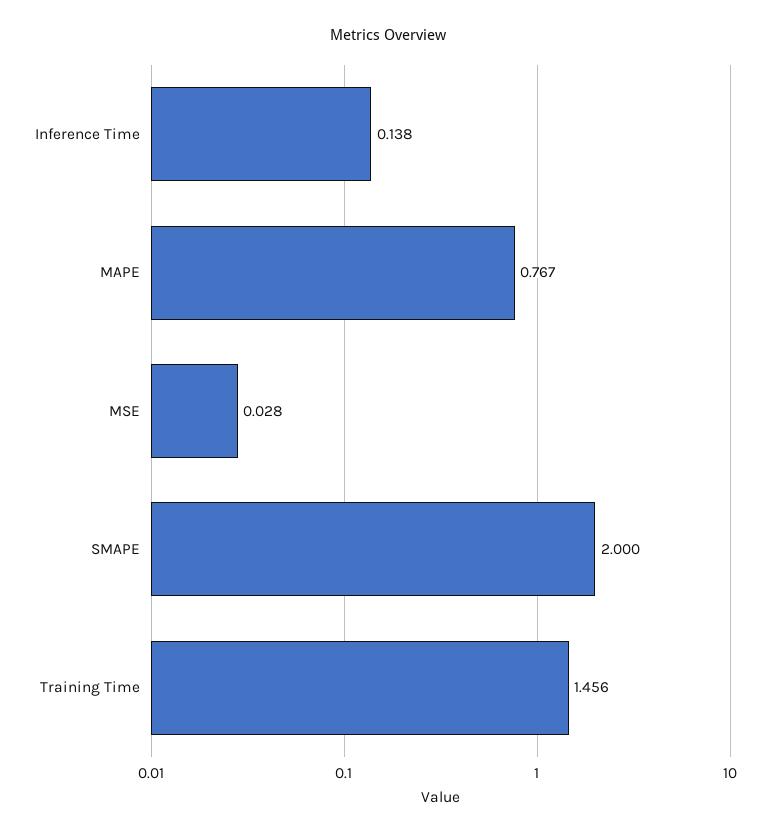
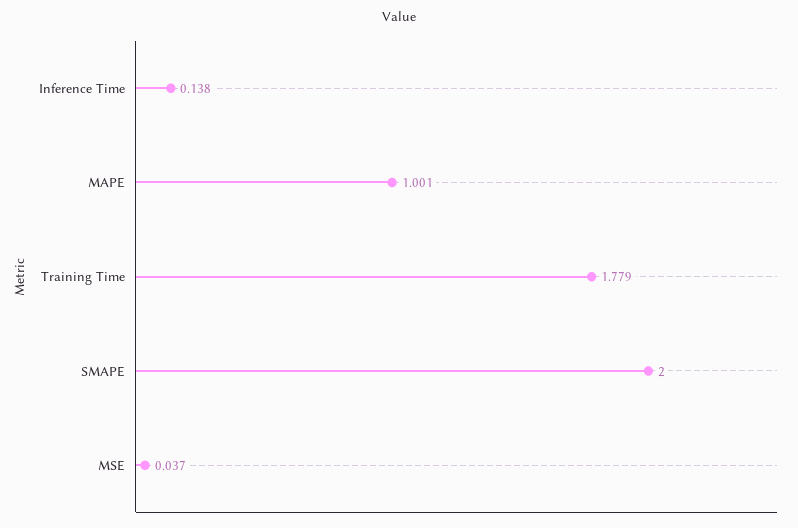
  {
    "Inference Time": 0.138,
-   "MAPE": 0.767,
+   "MAPE": 1.001,
-   "MSE": 0.028,
+   "MSE": 0.037,
    "SMAPE": 2,
-   "Training Time": 1.456
+   "Training Time": 1.779
  }

